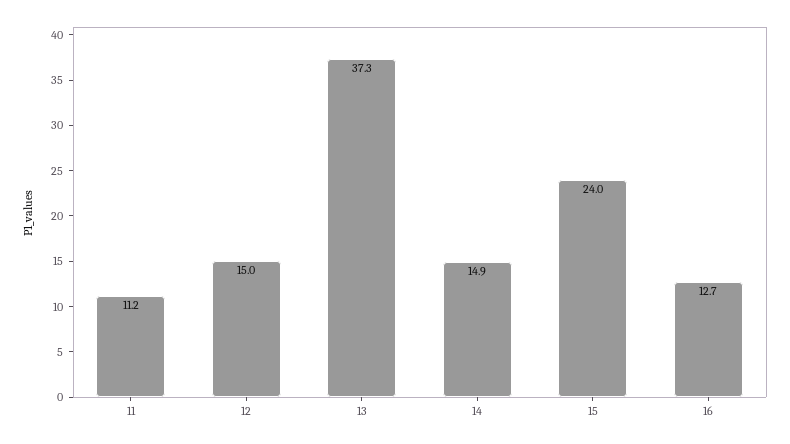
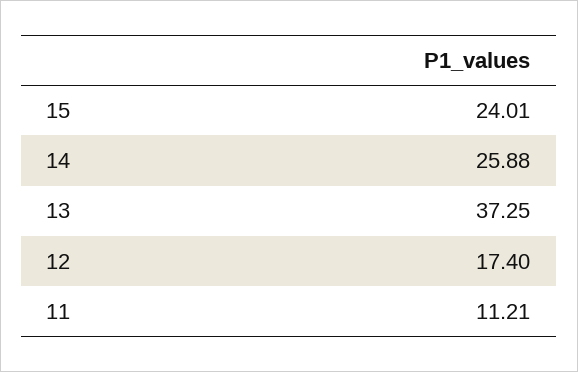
  {
    "11": 11.21,
-   "12": 15,
+   "12": 17.4,
    "13": 37.25,
-   "14": 14.9,
+   "14": 25.88,
-   "15": 24.01,
+   "15": 24.01
-   "16": 12.7
  }

